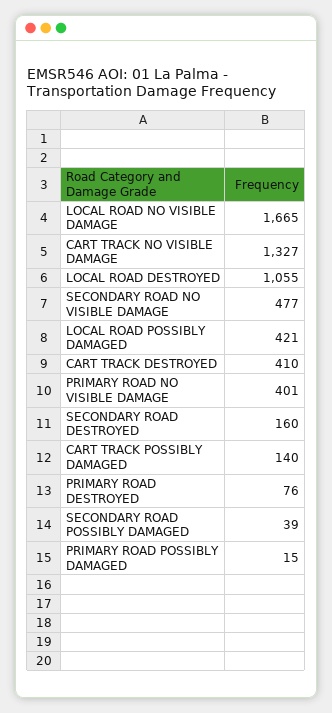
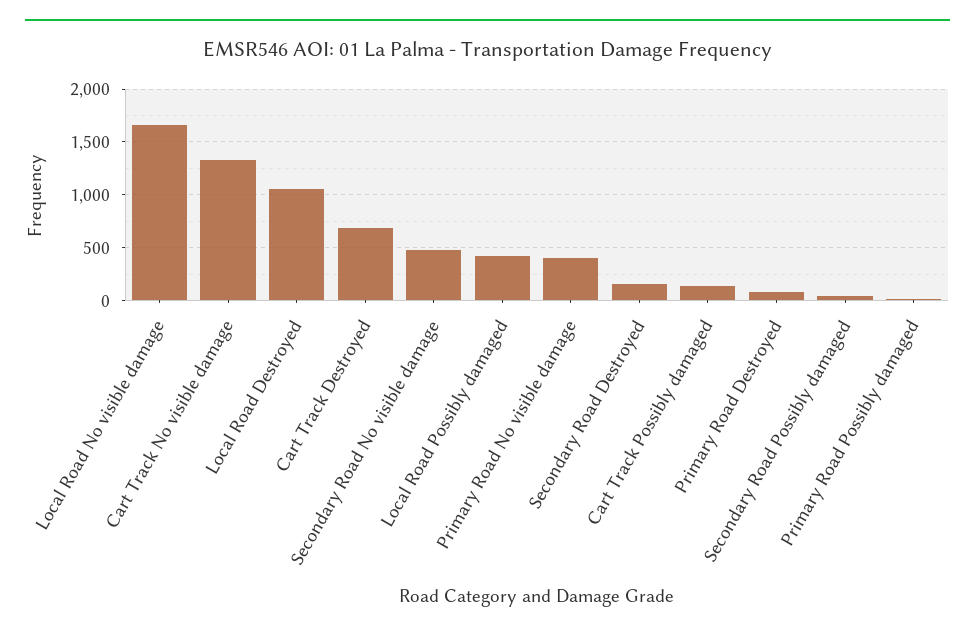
  {
    "LOCAL ROAD NO VISIBLE DAMAGE": 1665,
    "CART TRACK NO VISIBLE DAMAGE": 1327,
    "LOCAL ROAD DESTROYED": 1055,
    "SECONDARY ROAD NO VISIBLE DAMAGE": 477,
    "LOCAL ROAD POSSIBLY DAMAGED": 421,
-   "CART TRACK DESTROYED": 410,
+   "CART TRACK DESTROYED": 700,
    "PRIMARY ROAD NO VISIBLE DAMAGE": 401,
    "SECONDARY ROAD DESTROYED": 160,
    "CART TRACK POSSIBLY DAMAGED": 140,
    "PRIMARY ROAD DESTROYED": 76,
    "SECONDARY ROAD POSSIBLY DAMAGED": 39,
    "PRIMARY ROAD POSSIBLY DAMAGED": 15
  }

